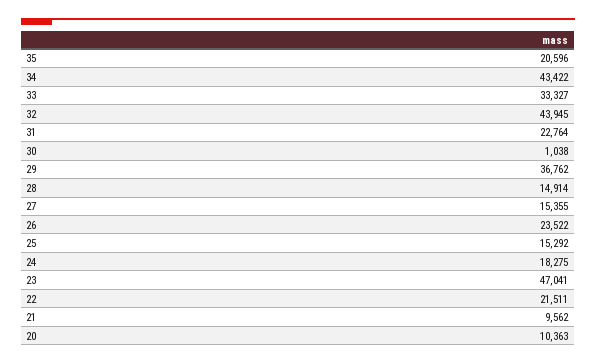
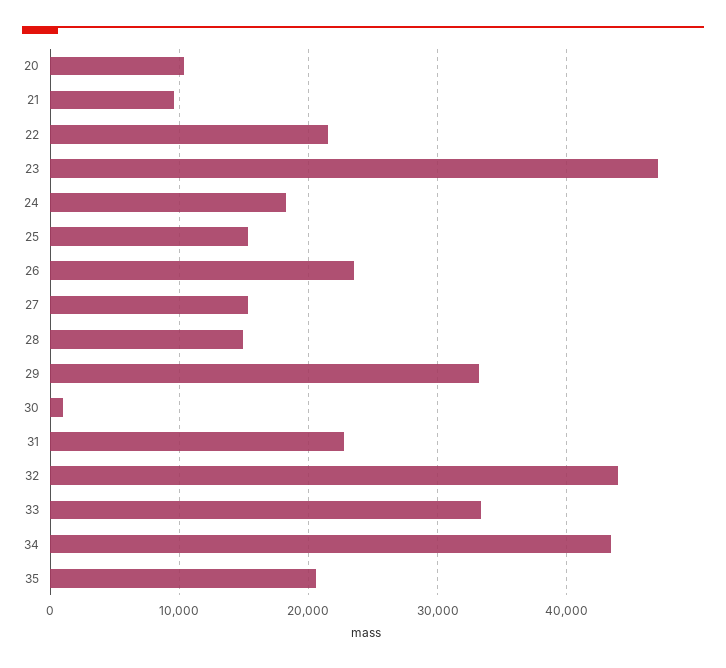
  {
    "35": 20596,
    "34": 43422,
    "33": 33327,
    "32": 43945,
    "31": 22764,
    "30": 1038,
-   "29": 36762,
+   "29": 33000,
    "28": 14914,
    "27": 15355,
    "26": 23522,
    "25": 15292,
    "24": 18275,
    "23": 47041,
    "22": 21511,
    "21": 9562,
    "20": 10363
  }

